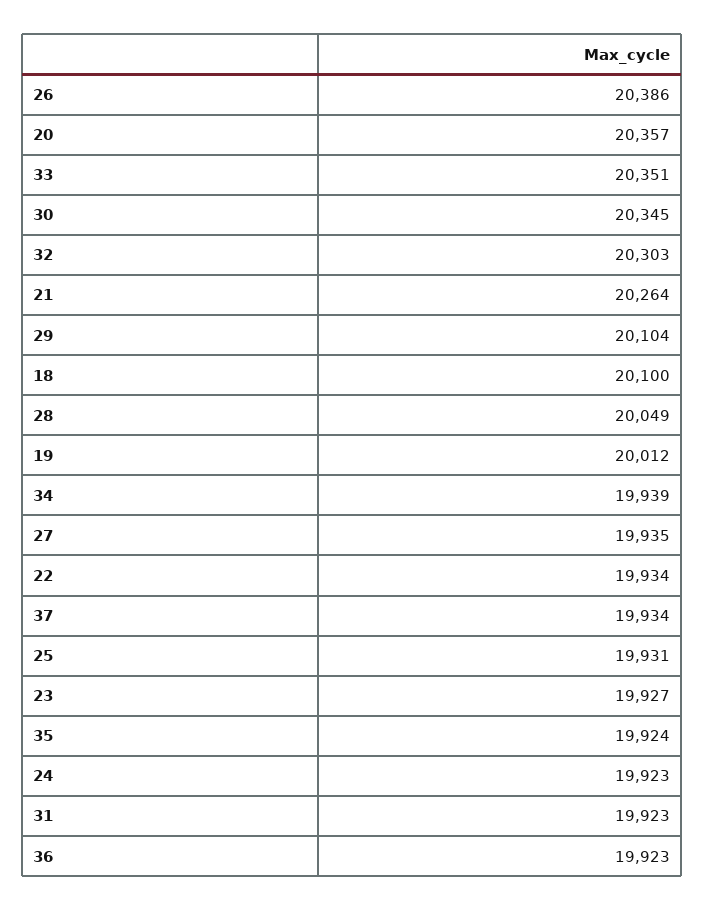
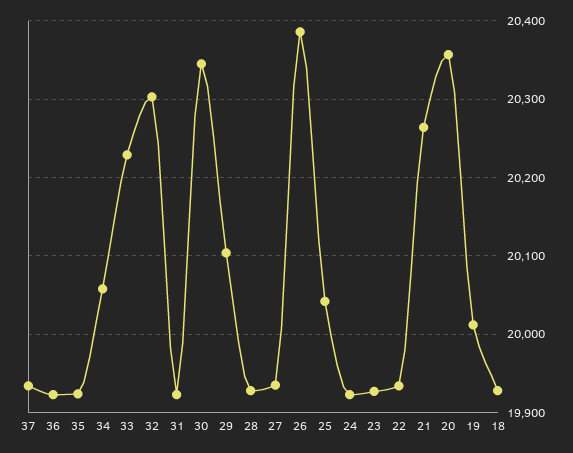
  {
    "26": 20386,
    "20": 20357,
-   "33": 20351,
+   "33": 20230,
    "30": 20345,
    "32": 20303,
    "21": 20264,
    "29": 20104,
-   "18": 20100,
+   "18": 19930,
-   "28": 20049,
+   "28": 19930,
    "19": 20012,
-   "34": 19939,
+   "34": 20060,
    "27": 19935,
    "22": 19934,
    "37": 19934,
-   "25": 19931,
+   "25": 20040,
    "23": 19927,
    "35": 19924,
    "24": 19923,
    "31": 19923,
    "36": 19923
  }

